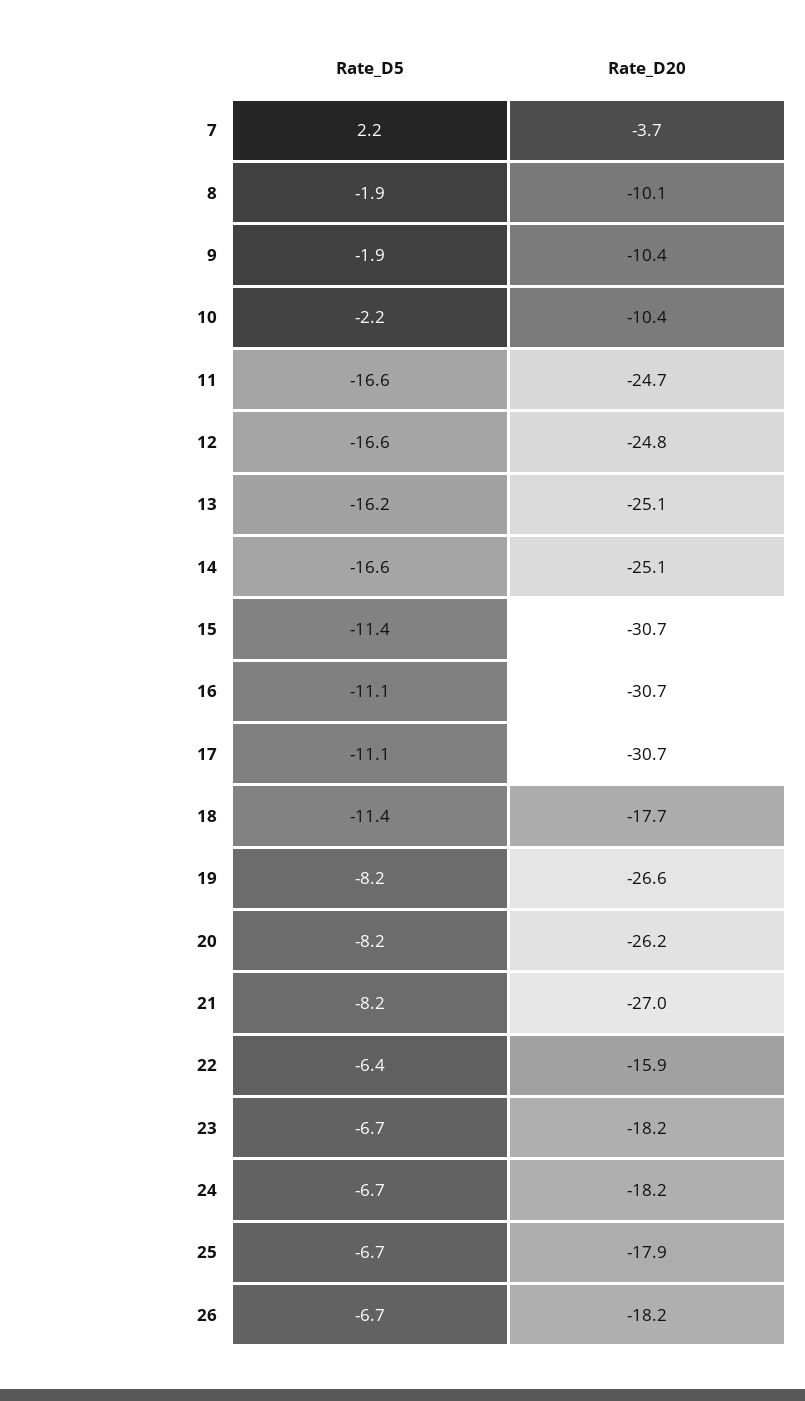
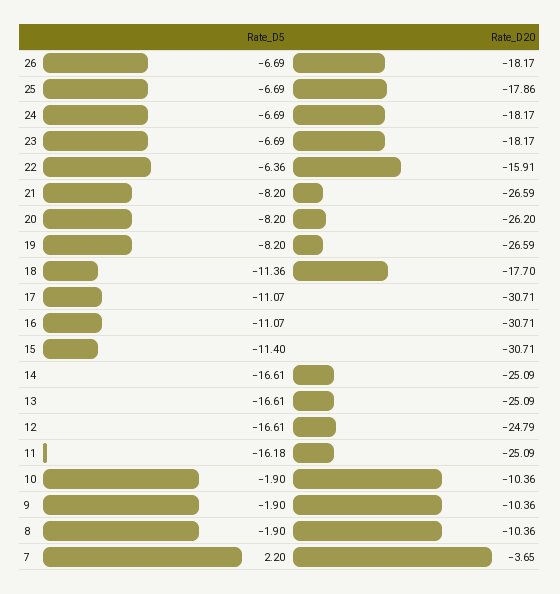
  {
    "Rate_D5": {
      "7": 2.2,
      "8": -1.9,
      "9": -1.9,
-     "10": -2.2,
+     "10": -1.9,
-     "11": -16.6,
+     "11": -16.18,
      "12": -16.61,
-     "13": -16.2,
+     "13": -16.61,
      "14": -16.61,
      "15": -11.4,
      "16": -11.07,
      "17": -11.07,
      "18": -11.36,
      "19": -8.2,
      "20": -8.2,
      "21": -8.2,
      "22": -6.36,
      "23": -6.69,
      "24": -6.69,
      "25": -6.69,
      "26": -6.69
    },
    "Rate_D20": {
      "7": -3.65,
-     "8": -10.1,
+     "8": -10.36,
      "9": -10.36,
      "10": -10.36,
-     "11": -24.7,
+     "11": -25.09,
      "12": -24.79,
      "13": -25.09,
      "14": -25.09,
      "15": -30.71,
      "16": -30.71,
      "17": -30.71,
      "18": -17.7,
      "19": -26.59,
      "20": -26.2,
-     "21": -27,
+     "21": -26.59,
      "22": -15.91,
      "23": -18.17,
      "24": -18.17,
      "25": -17.86,
      "26": -18.17
    }
  }

